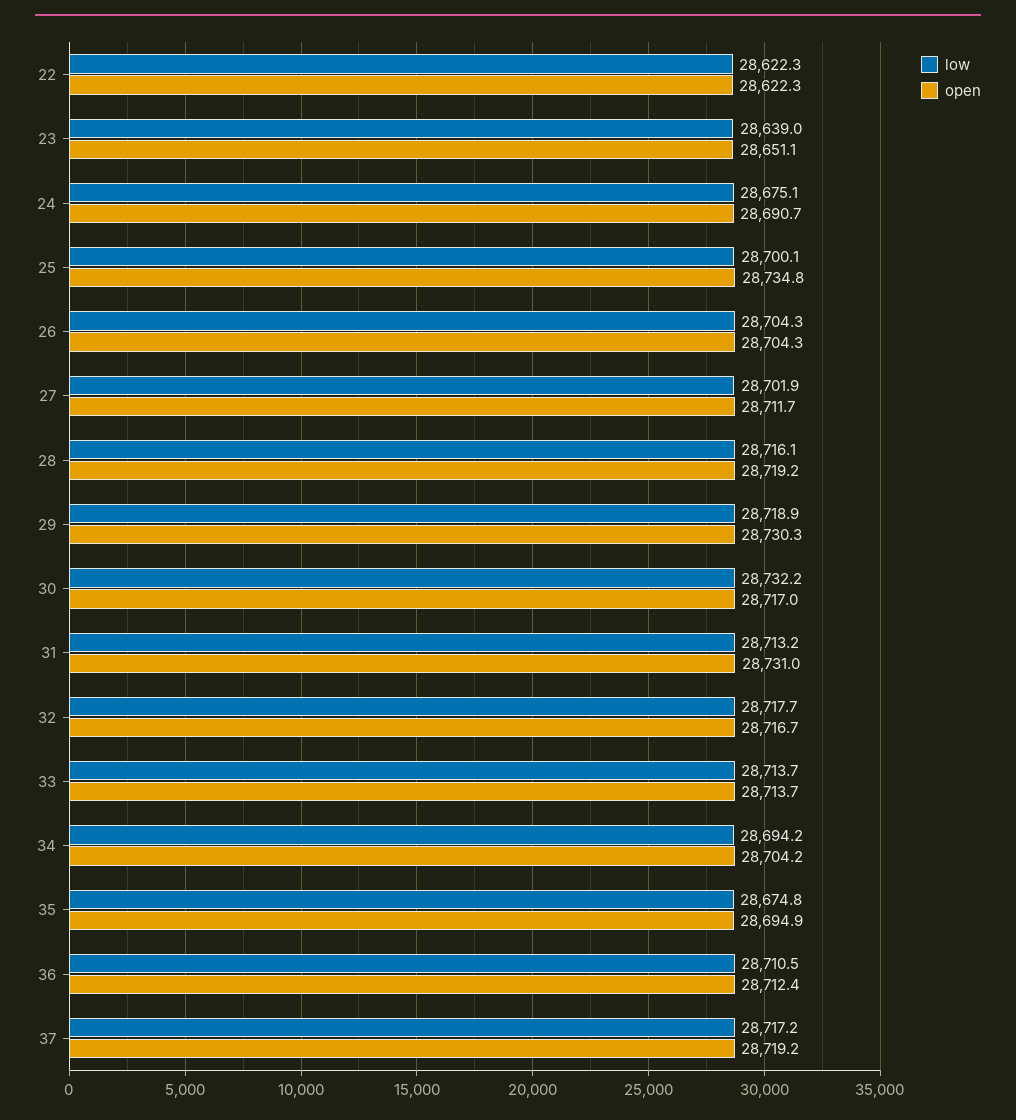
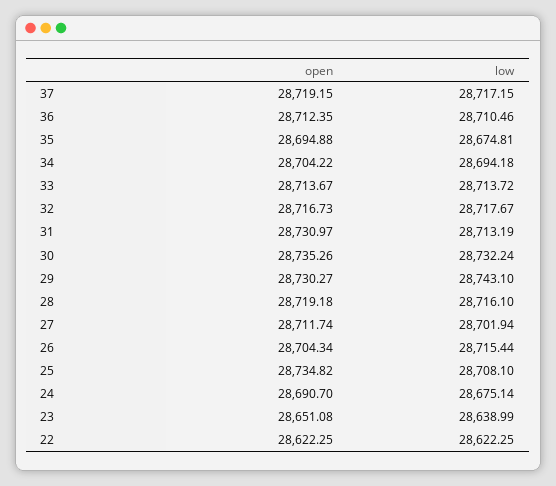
  {
    "low": {
      "22": 28622.25,
      "23": 28638.99,
      "24": 28675.14,
-     "25": 28700.1,
+     "25": 28708.1,
-     "26": 28704.3,
+     "26": 28715.44,
      "27": 28701.94,
      "28": 28716.1,
-     "29": 28718.9,
+     "29": 28743.1,
      "30": 28732.24,
      "31": 28713.19,
      "32": 28717.67,
      "33": 28713.72,
      "34": 28694.18,
      "35": 28674.81,
      "36": 28710.46,
      "37": 28717.15
    },
    "open": {
      "22": 28622.25,
      "23": 28651.08,
      "24": 28690.7,
      "25": 28734.82,
      "26": 28704.34,
      "27": 28711.74,
      "28": 28719.18,
      "29": 28730.27,
-     "30": 28717,
+     "30": 28735.26,
      "31": 28730.97,
      "32": 28716.73,
      "33": 28713.67,
      "34": 28704.22,
      "35": 28694.88,
      "36": 28712.35,
      "37": 28719.15
    }
  }

